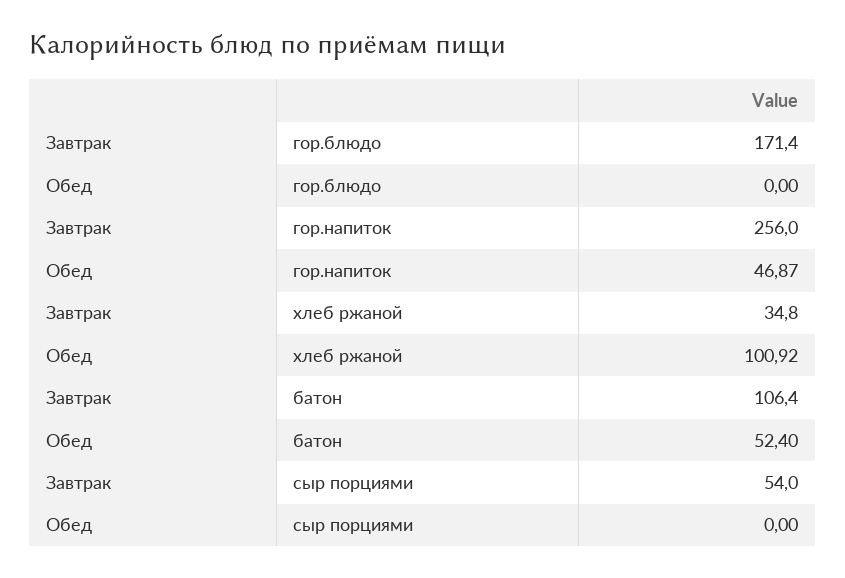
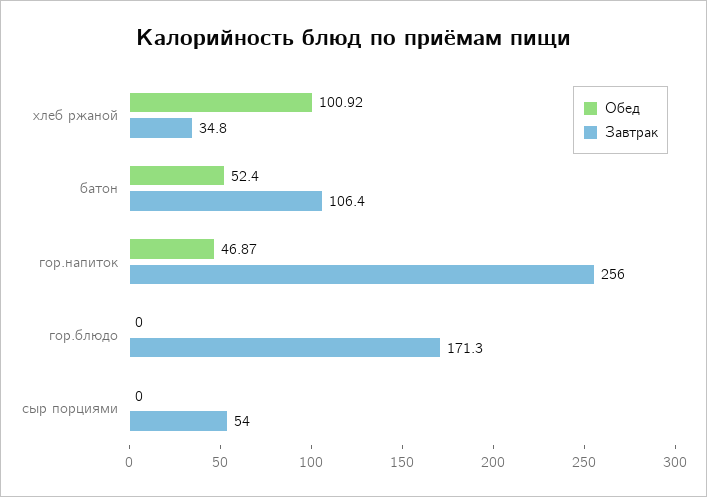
  {
    "Завтрак": {
-     "гор.блюдо": 171.4,
+     "гор.блюдо": 171.3,
      "гор.напиток": 256,
      "хлеб ржаной": 34.8,
      "батон": 106.4,
      "сыр порциями": 54
    },
    "Обед": {
      "гор.блюдо": 0,
      "гор.напиток": 46.87,
      "хлеб ржаной": 100.92,
      "батон": 52.4,
      "сыр порциями": 0
    }
  }

